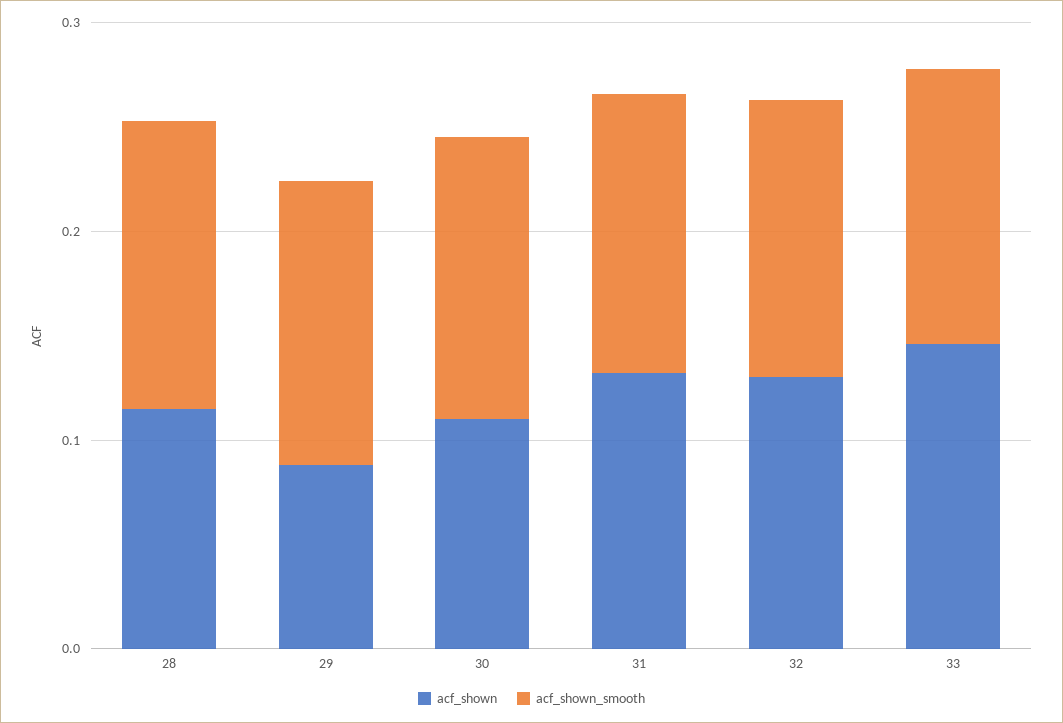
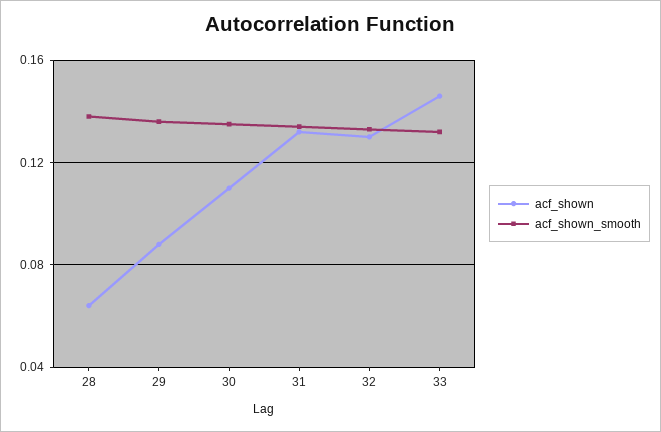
  {
    "acf_shown": {
-     "28": 0.12,
+     "28": 0.065,
      "29": 0.09,
      "30": 0.11,
      "31": 0.13,
      "32": 0.13,
      "33": 0.145
    },
    "acf_shown_smooth": {
      "28": 0.14,
      "29": 0.135,
      "30": 0.135,
      "31": 0.135,
      "32": 0.135,
      "33": 0.13
    }
  }

